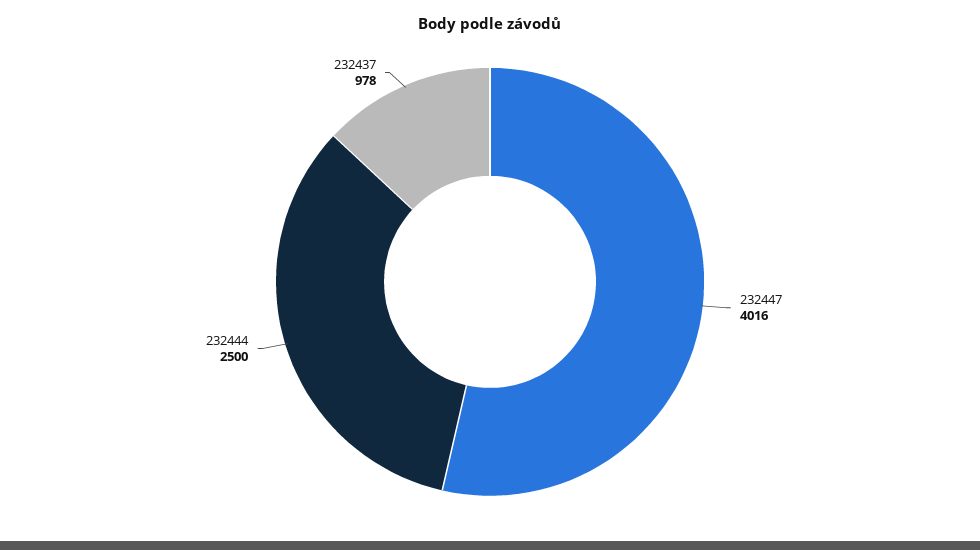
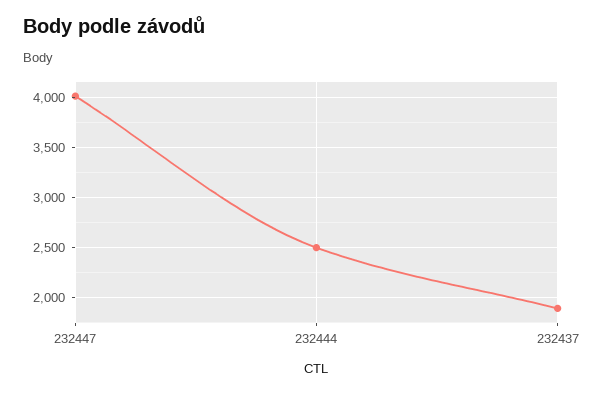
  {
    "232447": 4016,
    "232444": 2500,
-   "232437": 978
+   "232437": 1900
  }

